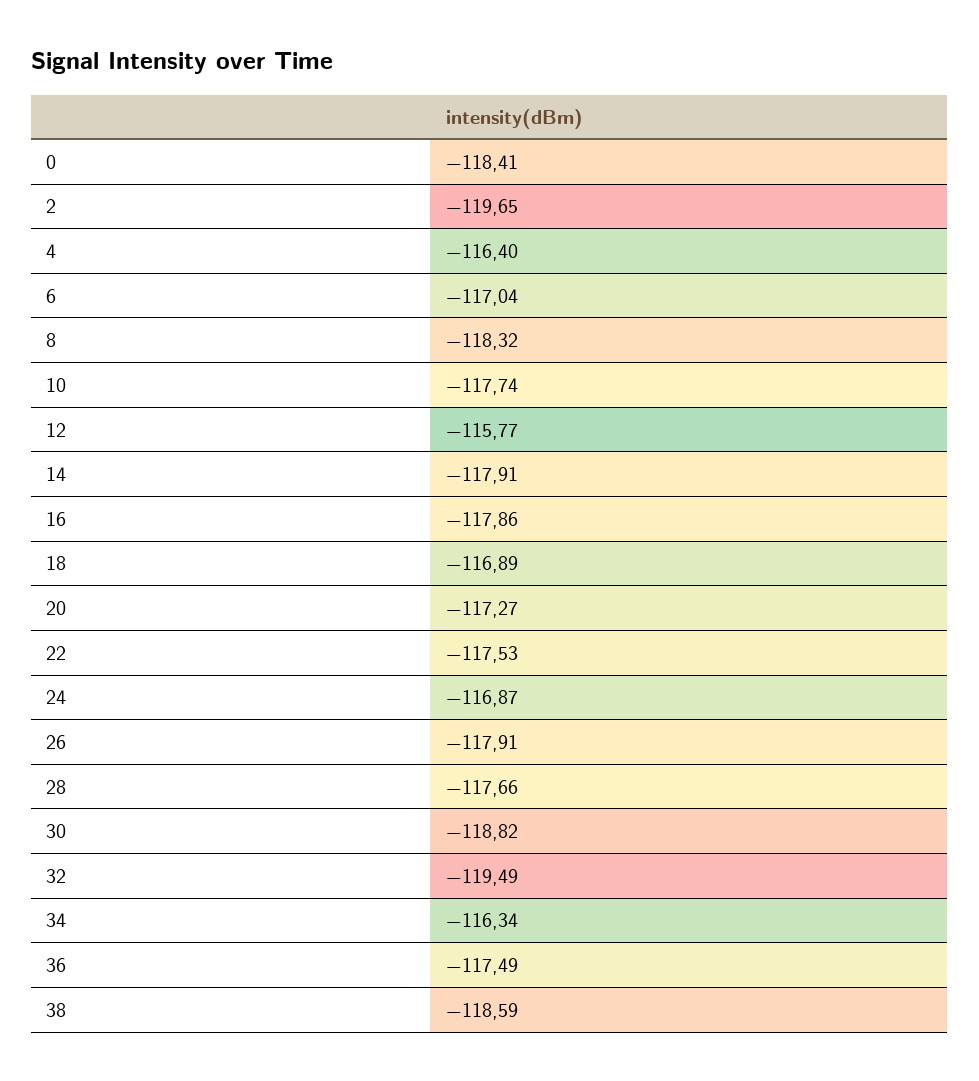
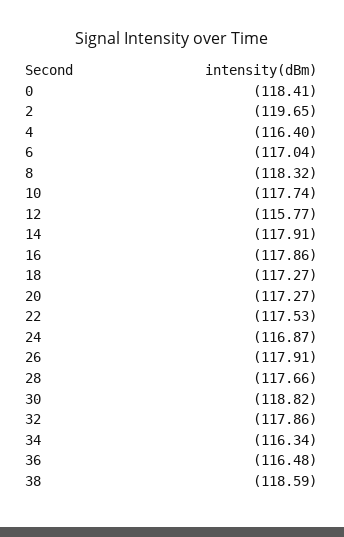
  {
    "0": -118.41,
    "2": -119.65,
    "4": -116.4,
    "6": -117.04,
    "8": -118.32,
    "10": -117.74,
    "12": -115.77,
    "14": -117.91,
    "16": -117.86,
-   "18": -116.89,
+   "18": -117.27,
    "20": -117.27,
    "22": -117.53,
    "24": -116.87,
    "26": -117.91,
    "28": -117.66,
    "30": -118.82,
-   "32": -119.49,
+   "32": -117.86,
    "34": -116.34,
-   "36": -117.49,
+   "36": -116.48,
    "38": -118.59
  }

